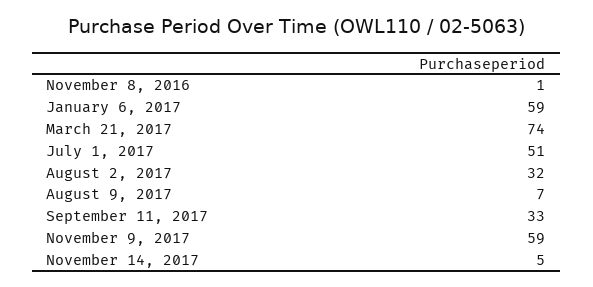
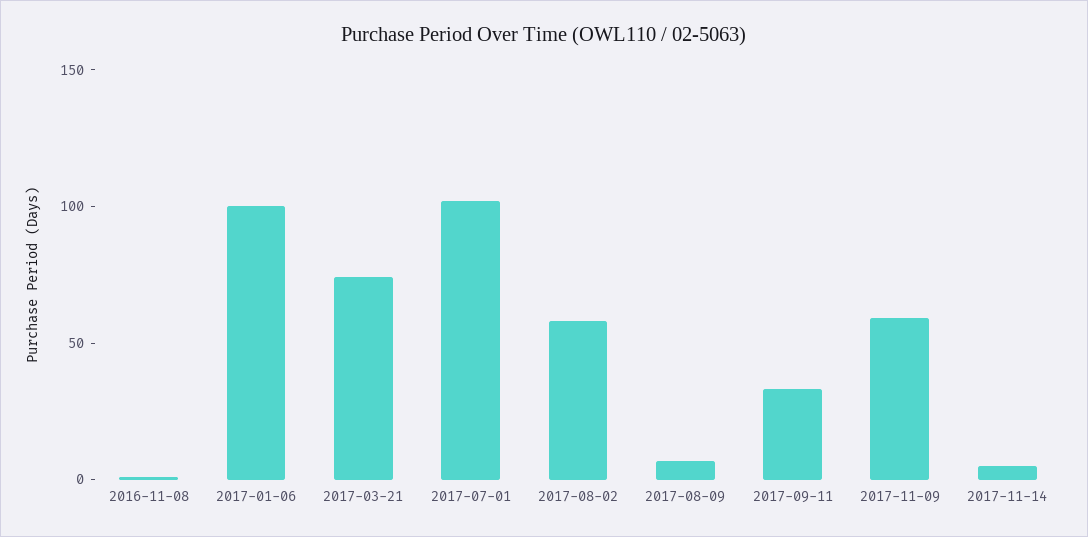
  {
    "November 8, 2016": 1,
-   "January 6, 2017": 59,
+   "January 6, 2017": 100,
    "March 21, 2017": 74,
-   "July 1, 2017": 51,
+   "July 1, 2017": 100,
-   "August 2, 2017": 32,
+   "August 2, 2017": 60,
    "August 9, 2017": 7,
    "September 11, 2017": 33,
    "November 9, 2017": 59,
    "November 14, 2017": 5
  }

